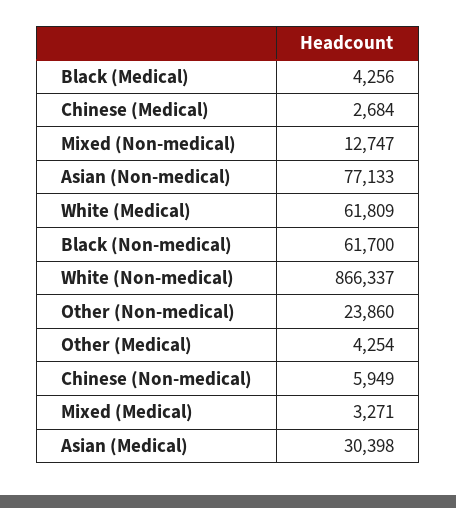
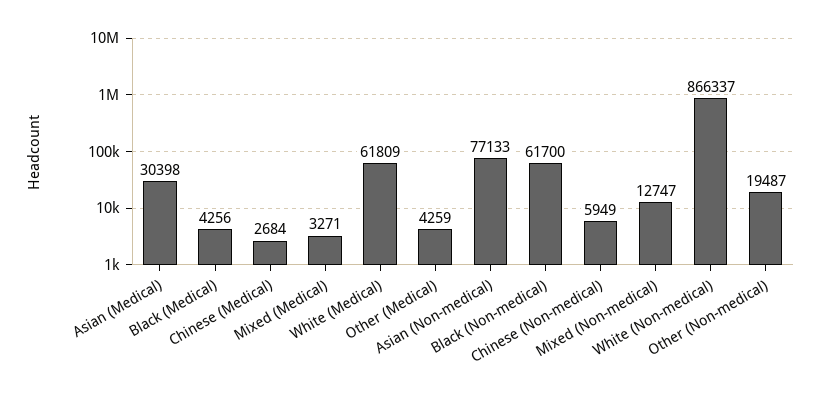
  {
    "Black (Medical)": 4256,
    "Chinese (Medical)": 2684,
    "Mixed (Non-medical)": 12747,
    "Asian (Non-medical)": 77133,
    "White (Medical)": 61809,
    "Black (Non-medical)": 61700,
    "White (Non-medical)": 866337,
-   "Other (Non-medical)": 23860,
+   "Other (Non-medical)": 19487,
-   "Other (Medical)": 4254,
+   "Other (Medical)": 4259,
    "Chinese (Non-medical)": 5949,
    "Mixed (Medical)": 3271,
    "Asian (Medical)": 30398
  }

